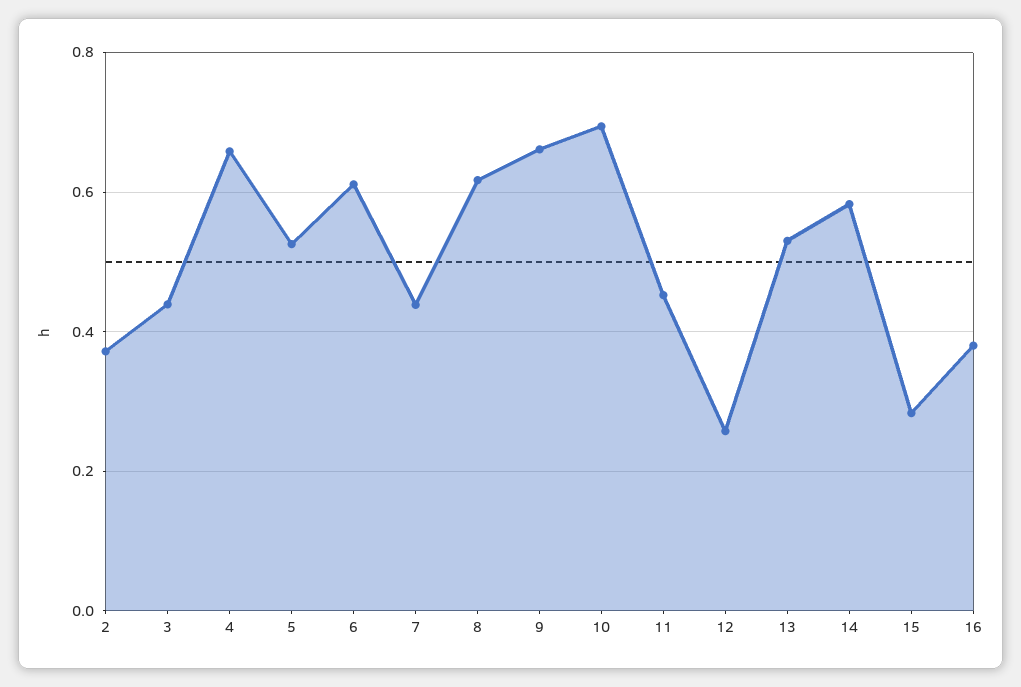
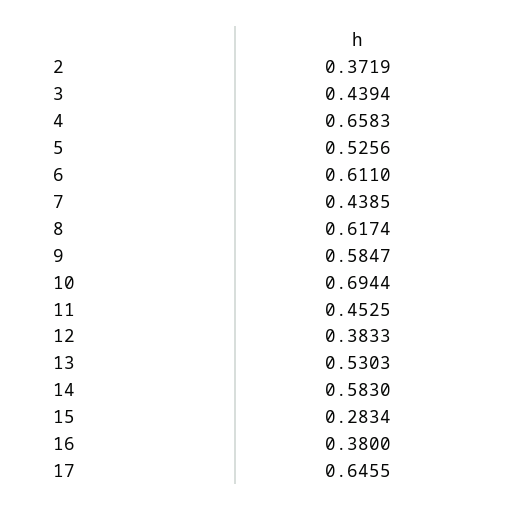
  {
    "2": 0.3719,
    "3": 0.4394,
    "4": 0.6583,
    "5": 0.5256,
    "6": 0.611,
    "7": 0.4385,
    "8": 0.6174,
-   "9": 0.66,
+   "9": 0.5847,
    "10": 0.6944,
    "11": 0.4525,
-   "12": 0.26,
+   "12": 0.3833,
    "13": 0.5303,
    "14": 0.583,
    "15": 0.2834,
-   "16": 0.38
+   "16": 0.38,
+   "17": 0.6455
  }

